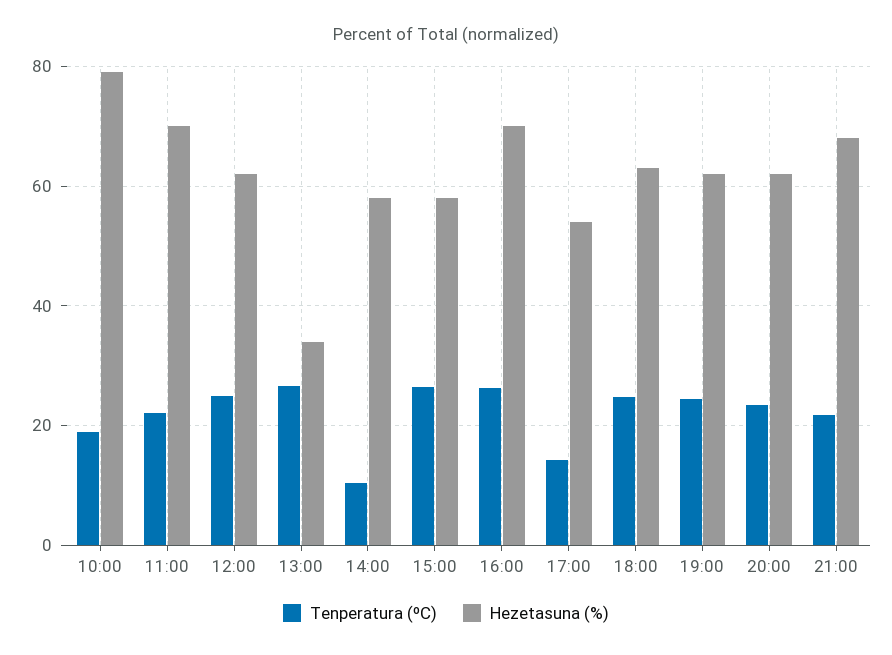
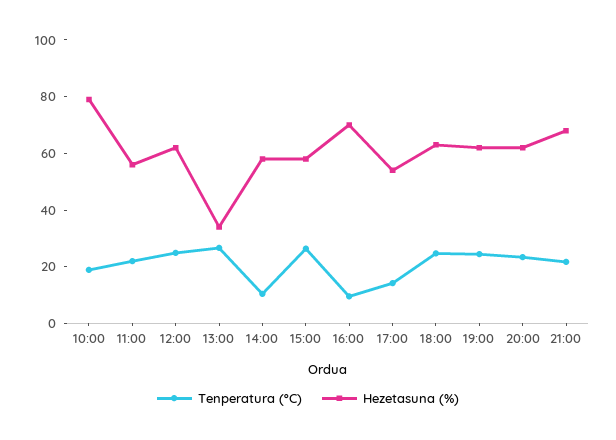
  {
    "Tenperatura (ºC)": {
      "10:00": 18,
      "11:00": 22,
      "12:00": 24,
      "13:00": 26,
      "14:00": 10,
      "15:00": 26,
-     "16:00": 26,
+     "16:00": 10,
      "17:00": 14,
      "18:00": 24,
      "19:00": 24,
      "20:00": 24,
      "21:00": 22
    },
    "Hezetasuna (%)": {
      "10:00": 80,
-     "11:00": 70,
+     "11:00": 55,
      "12:00": 62,
      "13:00": 34,
      "14:00": 58,
      "15:00": 58,
      "16:00": 70,
      "17:00": 54,
      "18:00": 64,
      "19:00": 62,
      "20:00": 62,
      "21:00": 68
    }
  }

